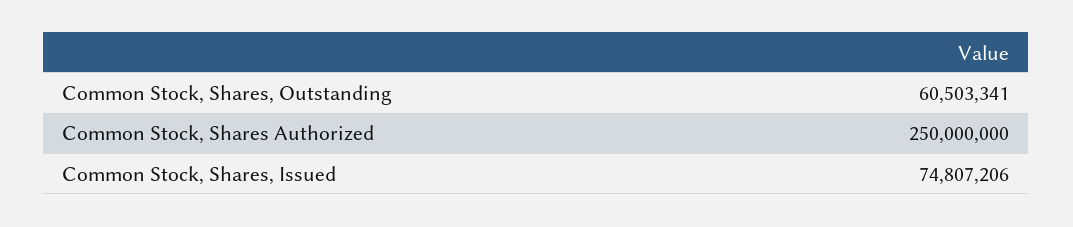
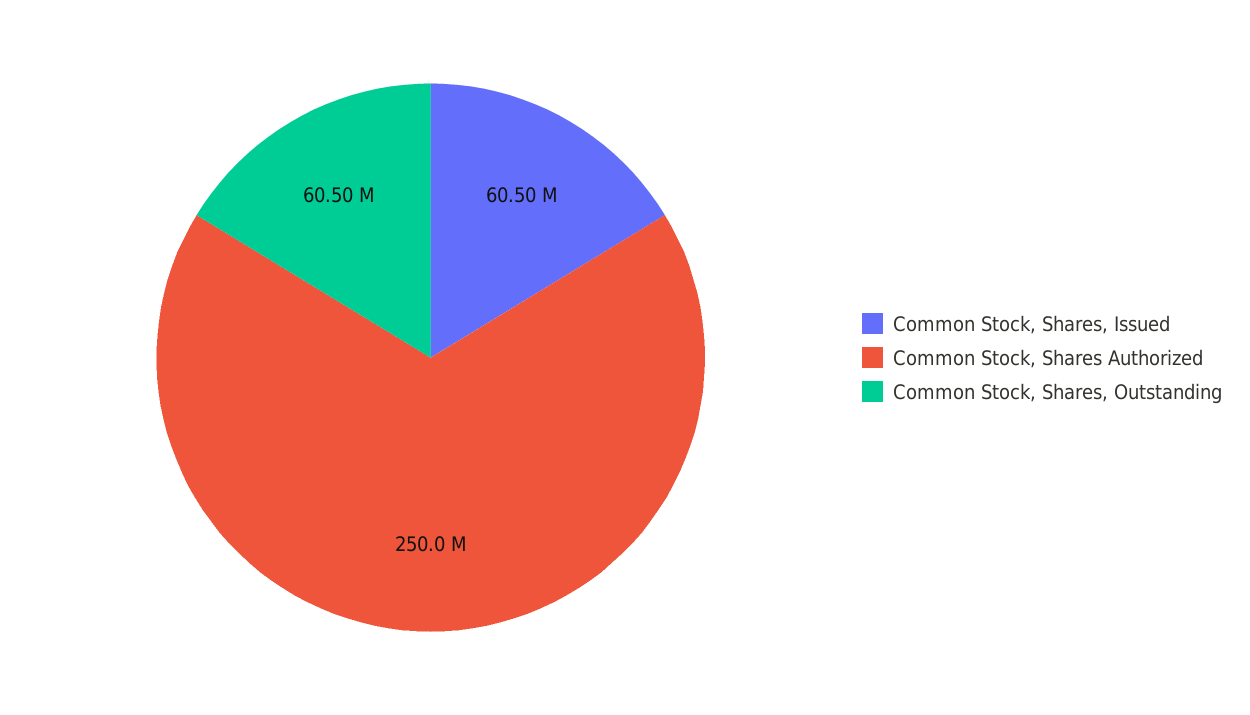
  {
    "Common Stock, Shares, Outstanding": 60503341,
    "Common Stock, Shares Authorized": 250000000,
-   "Common Stock, Shares, Issued": 74807206
+   "Common Stock, Shares, Issued": 60500000
  }

